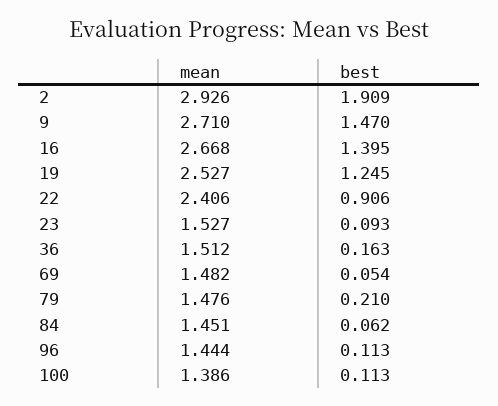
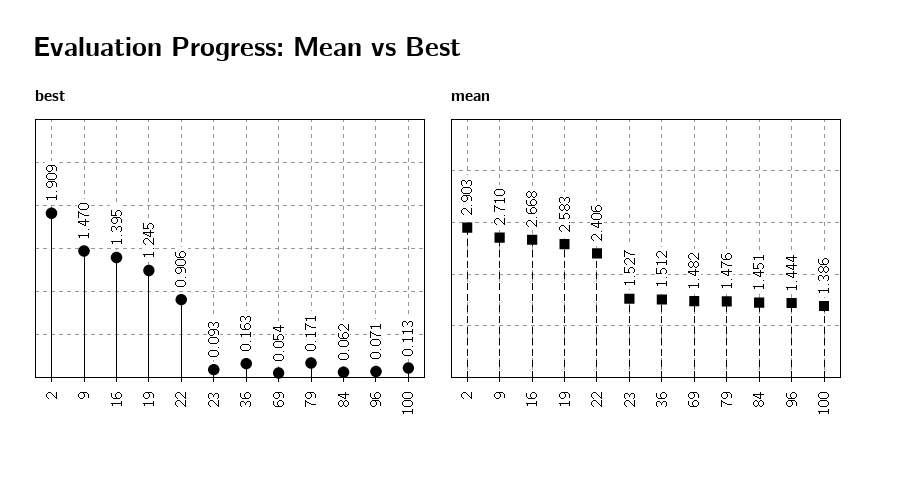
  {
    "mean": {
-     "2": 2.926,
+     "2": 2.903,
      "9": 2.71,
      "16": 2.668,
-     "19": 2.527,
+     "19": 2.583,
      "22": 2.406,
      "23": 1.527,
      "36": 1.512,
      "69": 1.482,
      "79": 1.476,
      "84": 1.451,
      "96": 1.444,
      "100": 1.386
    },
    "best": {
      "2": 1.909,
      "9": 1.47,
      "16": 1.395,
      "19": 1.245,
      "22": 0.906,
      "23": 0.093,
      "36": 0.163,
      "69": 0.054,
-     "79": 0.21,
+     "79": 0.171,
      "84": 0.062,
-     "96": 0.113,
+     "96": 0.071,
      "100": 0.113
    }
  }

